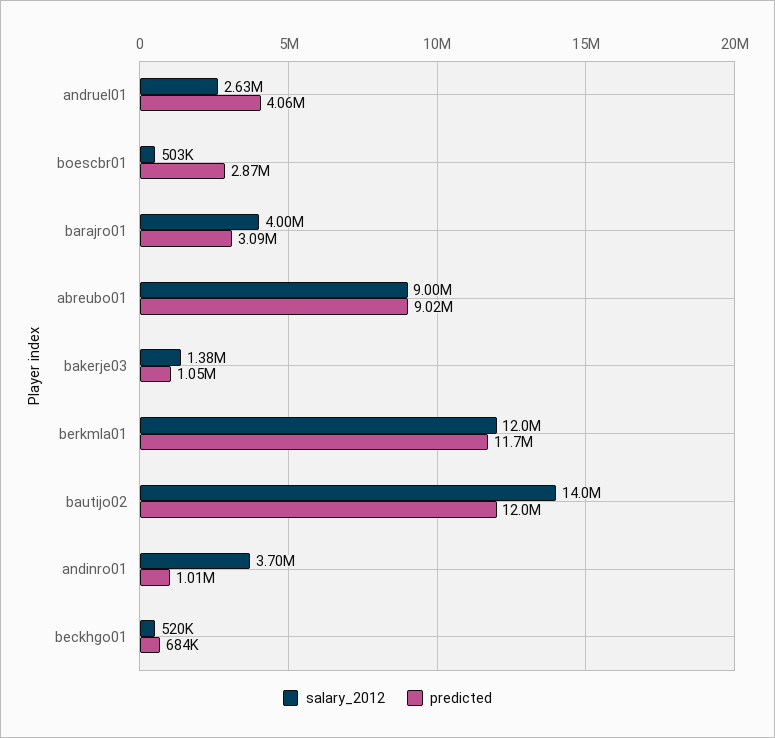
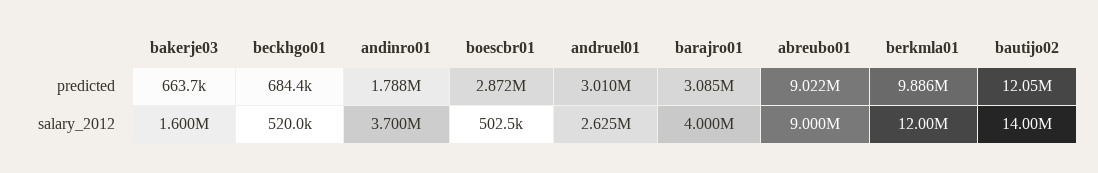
  {
    "salary_2012": {
      "andruel01": 2625000,
      "boescbr01": 502500,
      "barajro01": 4000000,
      "abreubo01": 9000000,
-     "bakerje03": 1380000,
+     "bakerje03": 1600000,
      "berkmla01": 12000000,
      "bautijo02": 14000000,
      "andinro01": 3700000,
      "beckhgo01": 520000
    },
    "predicted": {
-     "andruel01": 4060000,
+     "andruel01": 3010000,
      "boescbr01": 2872000,
      "barajro01": 3085000,
      "abreubo01": 9022000,
-     "bakerje03": 1050000,
+     "bakerje03": 663700,
-     "berkmla01": 11700000,
+     "berkmla01": 9886000,
      "bautijo02": 12050000,
-     "andinro01": 1010000,
+     "andinro01": 1788000,
      "beckhgo01": 684400
    }
  }

